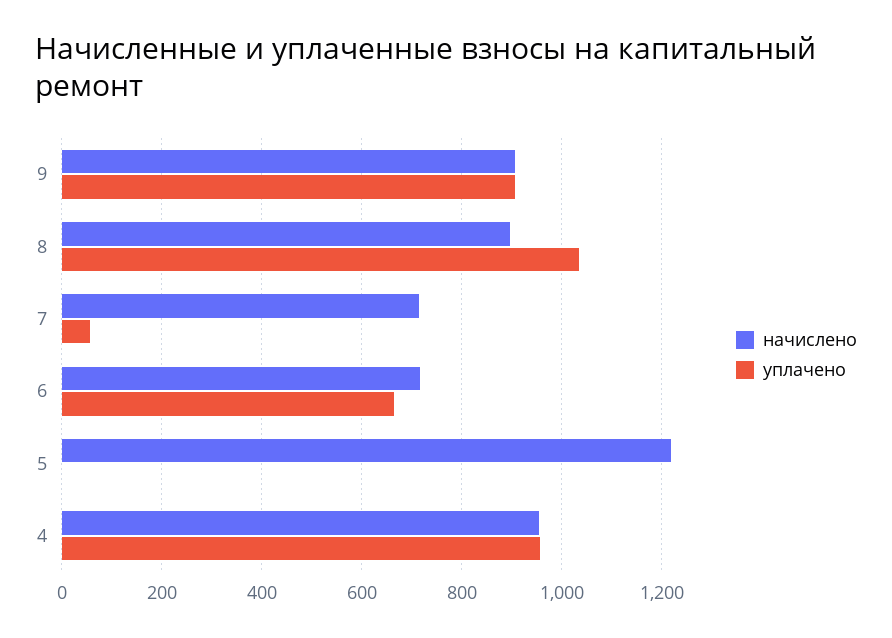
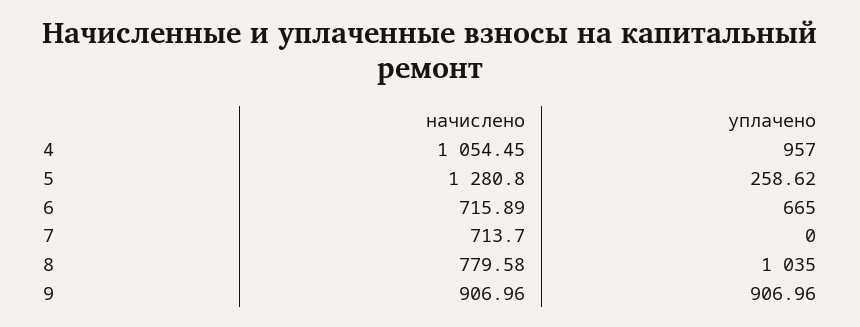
  {
    "начислено": {
      "9": 906.96,
-     "8": 900,
+     "8": 779.58,
      "7": 713.7,
      "6": 715.89,
-     "5": 1220,
+     "5": 1280.8,
-     "4": 960
+     "4": 1054.45
    },
    "уплачено": {
      "9": 906.96,
      "8": 1035,
-     "7": 60,
+     "7": 0,
      "6": 665,
-     "5": 0,
+     "5": 258.62,
      "4": 957
    }
  }

